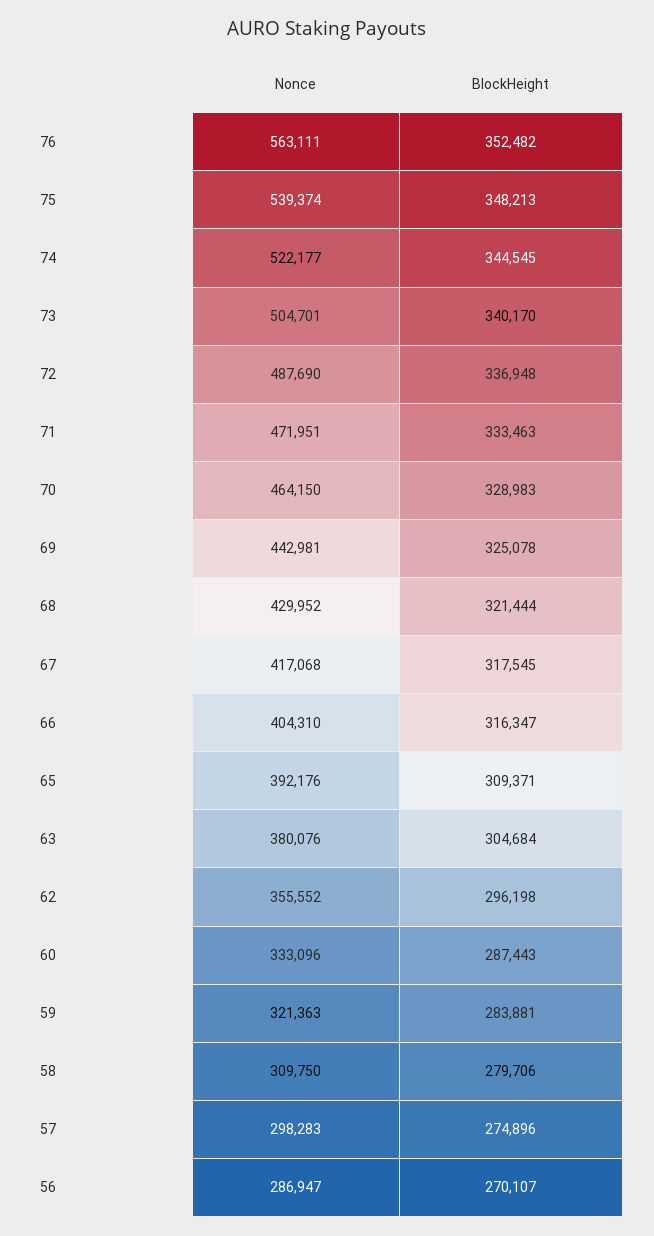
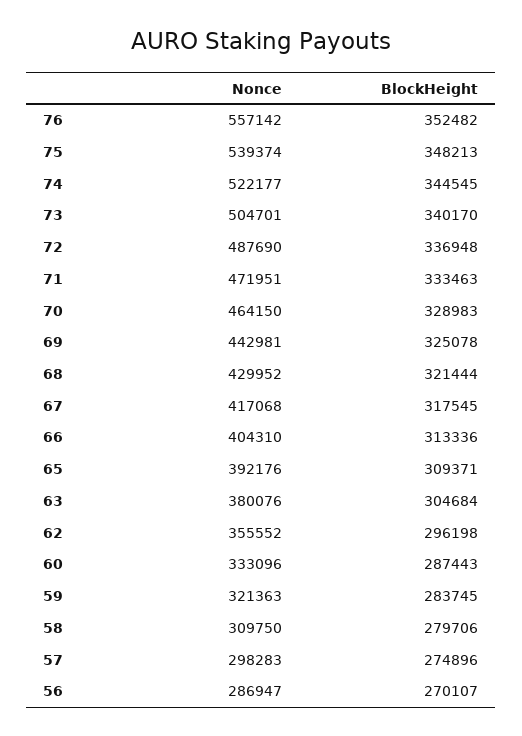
  {
    "Nonce": {
-     "76": 563111,
+     "76": 557142,
      "75": 539374,
      "74": 522177,
      "73": 504701,
      "72": 487690,
      "71": 471951,
      "70": 464150,
      "69": 442981,
      "68": 429952,
      "67": 417068,
      "66": 404310,
      "65": 392176,
      "63": 380076,
      "62": 355552,
      "60": 333096,
      "59": 321363,
      "58": 309750,
      "57": 298283,
      "56": 286947
    },
    "BlockHeight": {
      "76": 352482,
      "75": 348213,
      "74": 344545,
      "73": 340170,
      "72": 336948,
      "71": 333463,
      "70": 328983,
      "69": 325078,
      "68": 321444,
      "67": 317545,
-     "66": 316347,
+     "66": 313336,
      "65": 309371,
      "63": 304684,
      "62": 296198,
      "60": 287443,
-     "59": 283881,
+     "59": 283745,
      "58": 279706,
      "57": 274896,
      "56": 270107
    }
  }

